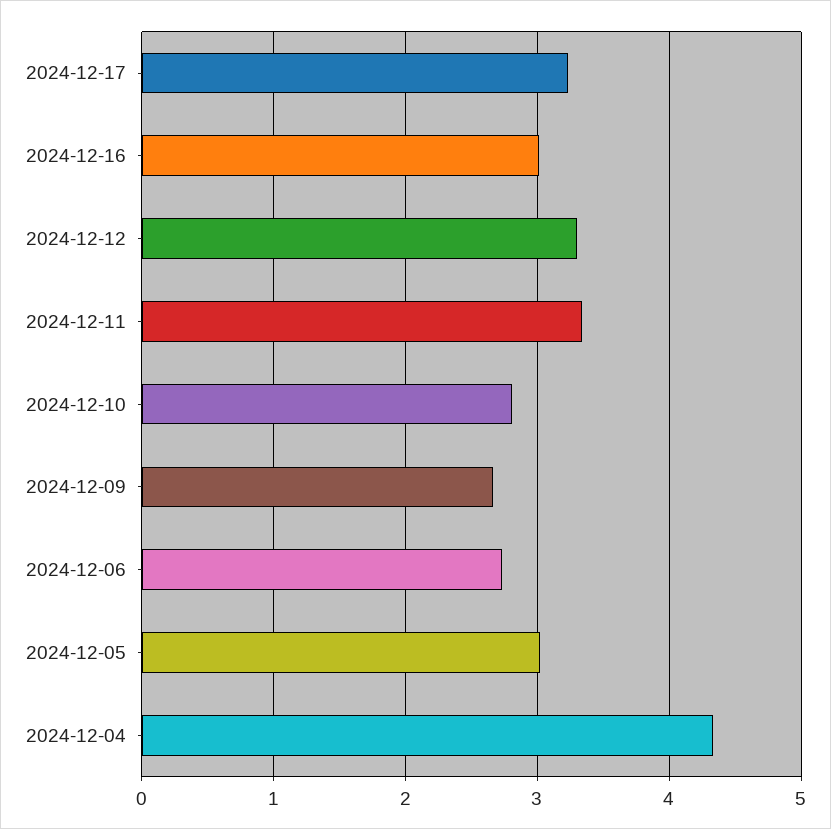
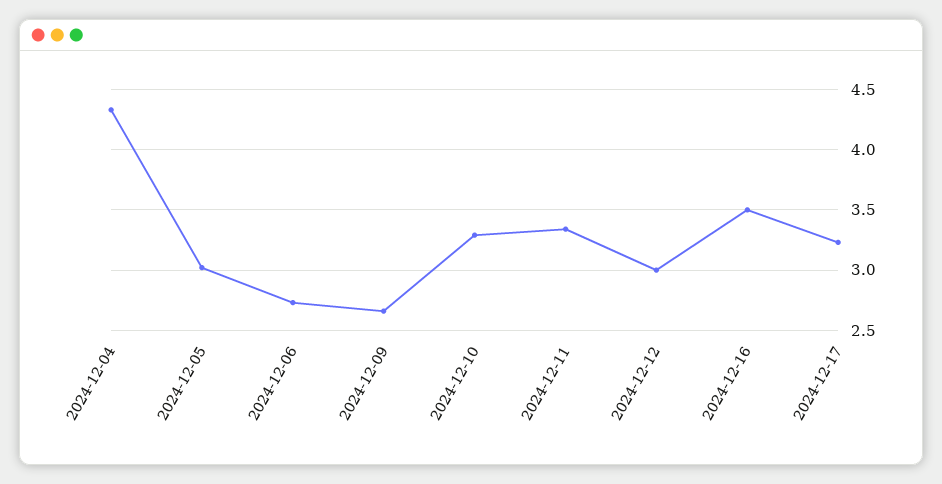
  {
    "2024-12-17": 3.25,
-   "2024-12-16": 3,
+   "2024-12-16": 3.5,
-   "2024-12-12": 3.3,
+   "2024-12-12": 3,
    "2024-12-11": 3.35,
-   "2024-12-10": 2.8,
+   "2024-12-10": 3.3,
    "2024-12-09": 2.65,
    "2024-12-06": 2.75,
    "2024-12-05": 3,
    "2024-12-04": 4.35
  }

